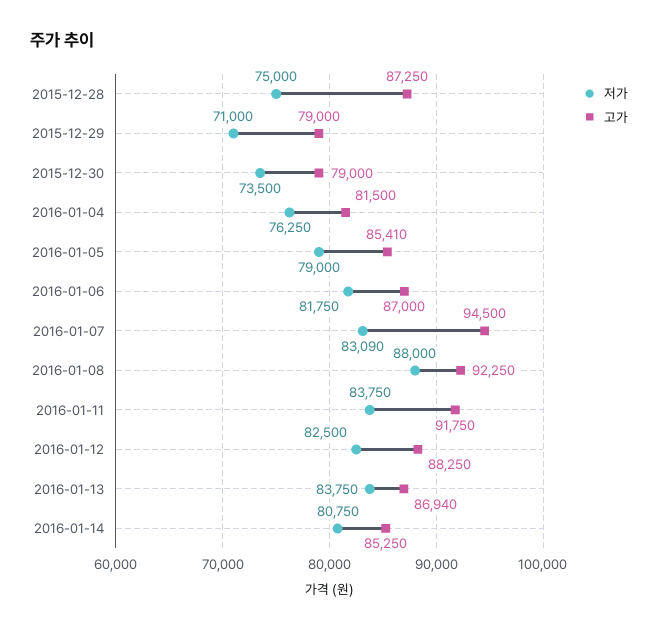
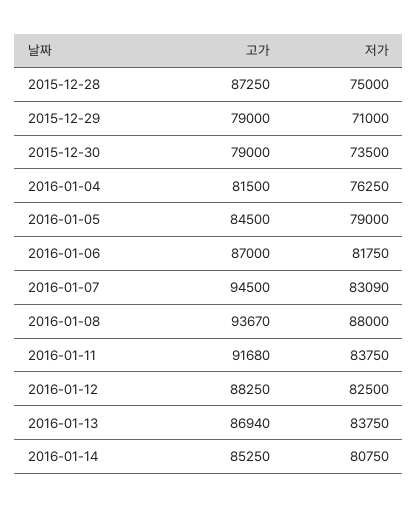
  {
    "저가": {
      "2015-12-28": 75000,
      "2015-12-29": 71000,
      "2015-12-30": 73500,
      "2016-01-04": 76250,
      "2016-01-05": 79000,
      "2016-01-06": 81750,
      "2016-01-07": 83090,
      "2016-01-08": 88000,
      "2016-01-11": 83750,
      "2016-01-12": 82500,
      "2016-01-13": 83750,
      "2016-01-14": 80750
    },
    "고가": {
      "2015-12-28": 87250,
      "2015-12-29": 79000,
      "2015-12-30": 79000,
      "2016-01-04": 81500,
-     "2016-01-05": 85410,
+     "2016-01-05": 84500,
      "2016-01-06": 87000,
      "2016-01-07": 94500,
-     "2016-01-08": 92250,
+     "2016-01-08": 93670,
-     "2016-01-11": 91750,
+     "2016-01-11": 91680,
      "2016-01-12": 88250,
      "2016-01-13": 86940,
      "2016-01-14": 85250
    }
  }

